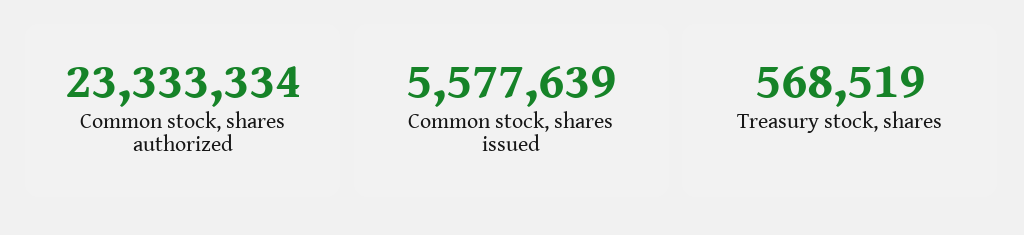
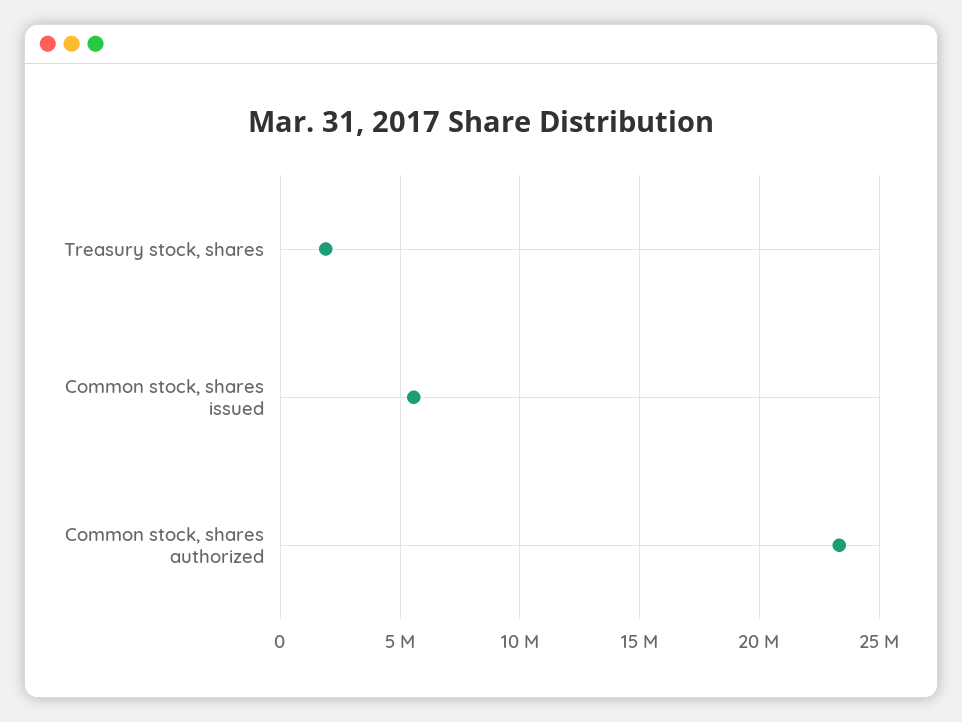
  {
    "Common stock, shares authorized": 23333334,
    "Common stock, shares issued": 5577639,
-   "Treasury stock, shares": 568519
+   "Treasury stock, shares": 2000000
  }

